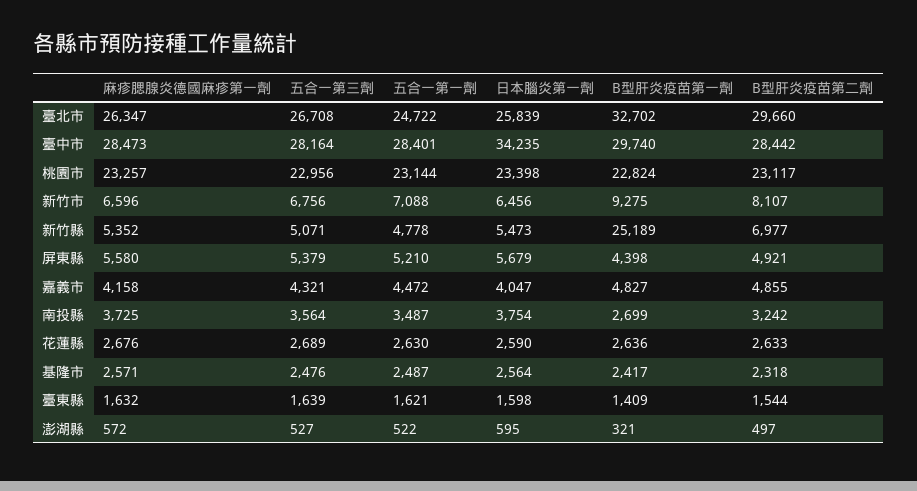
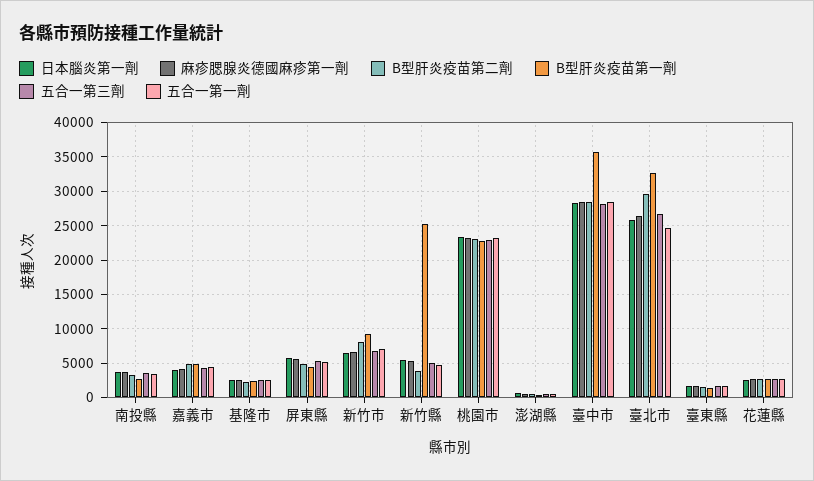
  {
    "麻疹腮腺炎德國麻疹第一劑": {
      "臺北市": 26347,
      "臺中市": 28473,
      "桃園市": 23257,
      "新竹市": 6596,
      "新竹縣": 5352,
      "屏東縣": 5580,
      "嘉義市": 4158,
      "南投縣": 3725,
      "花蓮縣": 2676,
      "基隆市": 2571,
      "臺東縣": 1632,
      "澎湖縣": 572
    },
    "五合一第三劑": {
      "臺北市": 26708,
      "臺中市": 28164,
      "桃園市": 22956,
      "新竹市": 6756,
      "新竹縣": 5071,
      "屏東縣": 5379,
      "嘉義市": 4321,
      "南投縣": 3564,
      "花蓮縣": 2689,
      "基隆市": 2476,
      "臺東縣": 1639,
      "澎湖縣": 527
    },
    "五合一第一劑": {
      "臺北市": 24722,
      "臺中市": 28401,
      "桃園市": 23144,
      "新竹市": 7088,
      "新竹縣": 4778,
      "屏東縣": 5210,
      "嘉義市": 4472,
      "南投縣": 3487,
      "花蓮縣": 2630,
      "基隆市": 2487,
      "臺東縣": 1621,
      "澎湖縣": 522
    },
    "日本腦炎第一劑": {
      "臺北市": 25839,
-     "臺中市": 34235,
+     "臺中市": 28000,
      "桃園市": 23398,
      "新竹市": 6456,
      "新竹縣": 5473,
      "屏東縣": 5679,
      "嘉義市": 4047,
      "南投縣": 3754,
      "花蓮縣": 2590,
      "基隆市": 2564,
      "臺東縣": 1598,
      "澎湖縣": 595
    },
    "B型肝炎疫苗第一劑": {
      "臺北市": 32702,
-     "臺中市": 29740,
+     "臺中市": 36000,
      "桃園市": 22824,
      "新竹市": 9275,
      "新竹縣": 25189,
      "屏東縣": 4398,
      "嘉義市": 4827,
      "南投縣": 2699,
      "花蓮縣": 2636,
      "基隆市": 2417,
      "臺東縣": 1409,
      "澎湖縣": 321
    },
    "B型肝炎疫苗第二劑": {
      "臺北市": 29660,
      "臺中市": 28442,
      "桃園市": 23117,
      "新竹市": 8107,
-     "新竹縣": 6977,
+     "新竹縣": 4000,
      "屏東縣": 4921,
      "嘉義市": 4855,
      "南投縣": 3242,
      "花蓮縣": 2633,
      "基隆市": 2318,
      "臺東縣": 1544,
      "澎湖縣": 497
    }
  }

